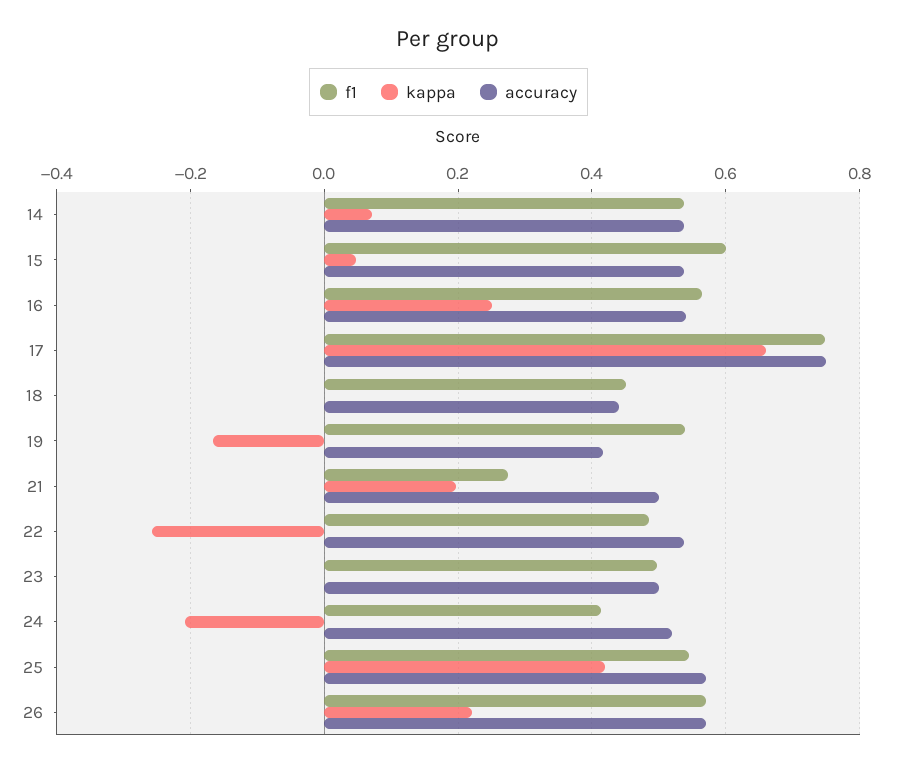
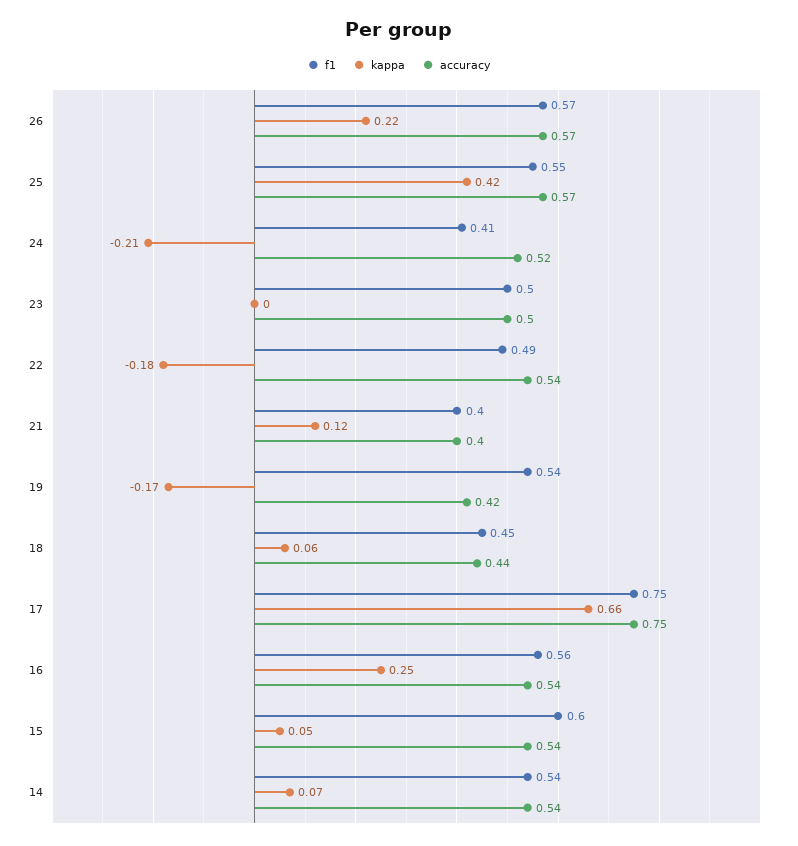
  {
    "f1": {
      "14": 0.54,
      "15": 0.6,
      "16": 0.56,
      "17": 0.75,
      "18": 0.45,
      "19": 0.54,
-     "21": 0.28,
+     "21": 0.4,
      "22": 0.49,
      "23": 0.5,
      "24": 0.41,
      "25": 0.55,
      "26": 0.57
    },
    "kappa": {
      "14": 0.07,
      "15": 0.05,
      "16": 0.25,
      "17": 0.66,
-     "18": 0,
+     "18": 0.06,
      "19": -0.17,
-     "21": 0.2,
+     "21": 0.12,
-     "22": -0.26,
+     "22": -0.18,
      "23": 0,
      "24": -0.21,
      "25": 0.42,
      "26": 0.22
    },
    "accuracy": {
      "14": 0.54,
      "15": 0.54,
      "16": 0.54,
      "17": 0.75,
      "18": 0.44,
      "19": 0.42,
-     "21": 0.5,
+     "21": 0.4,
      "22": 0.54,
      "23": 0.5,
      "24": 0.52,
      "25": 0.57,
      "26": 0.57
    }
  }

